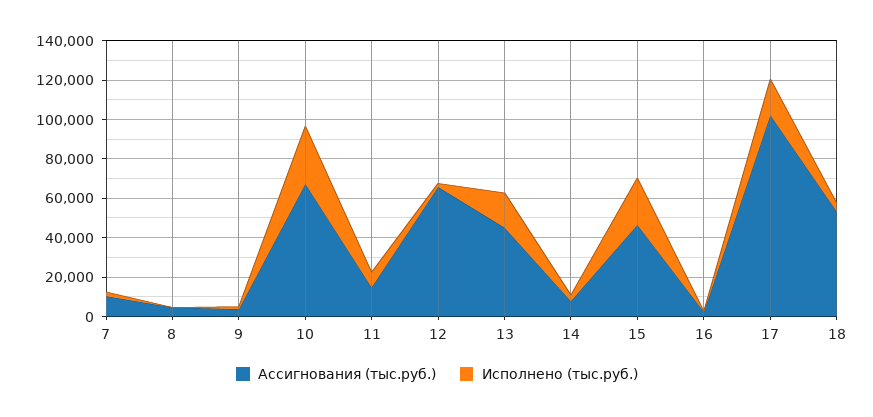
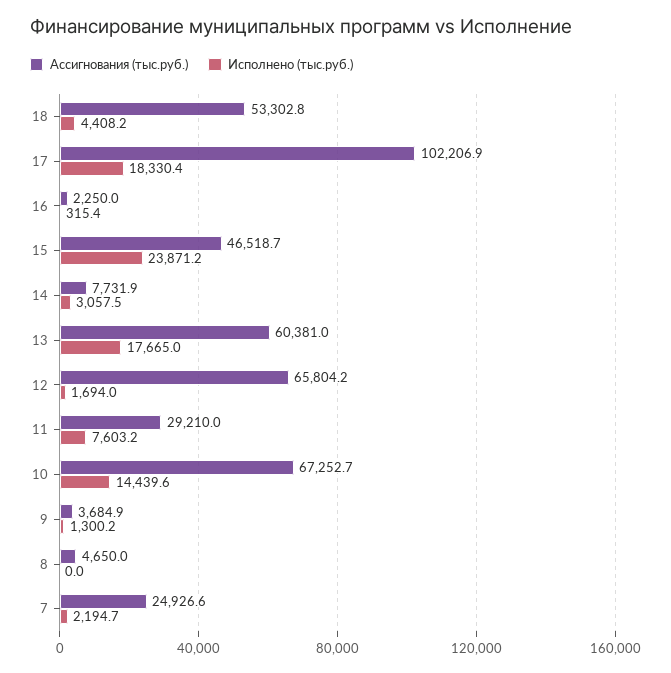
  {
    "Ассигнования (тыс.руб.)": {
-     "7": 10000,
+     "7": 24926.6,
      "8": 4650,
      "9": 3684.9,
      "10": 67252.7,
-     "11": 15000,
+     "11": 29210,
      "12": 65804.2,
-     "13": 45000,
+     "13": 60381,
      "14": 7731.9,
      "15": 46518.7,
      "16": 2250,
      "17": 102206.9,
      "18": 53302.8
    },
    "Исполнено (тыс.руб.)": {
      "7": 2194.7,
      "8": 0,
      "9": 1300.2,
-     "10": 30000,
+     "10": 14439.6,
      "11": 7603.2,
      "12": 1694,
      "13": 17665,
      "14": 3057.5,
      "15": 23871.2,
      "16": 315.4,
      "17": 18330.4,
      "18": 4408.2
    }
  }

